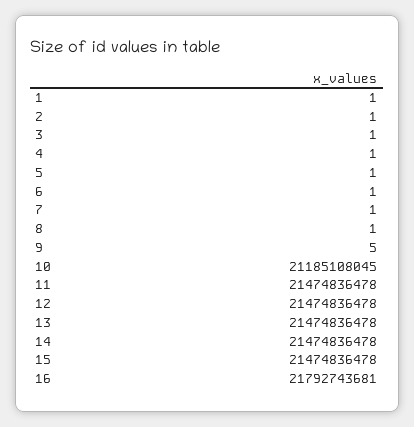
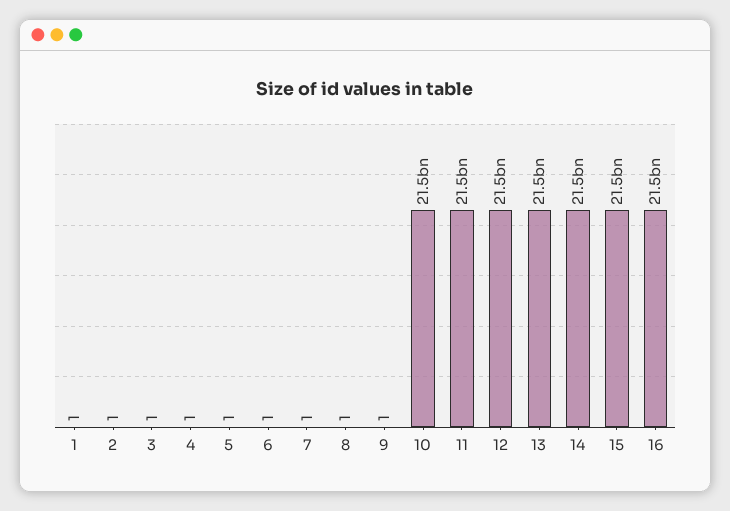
  {
    "1": 1,
    "2": 1,
    "3": 1,
    "4": 1,
    "5": 1,
    "6": 1,
    "7": 1,
    "8": 1,
-   "9": 5,
+   "9": 1,
-   "10": 21185108045,
+   "10": 21500000000,
    "11": 21474836478,
    "12": 21474836478,
    "13": 21474836478,
    "14": 21474836478,
    "15": 21474836478,
-   "16": 21792743681
+   "16": 21500000000
  }

